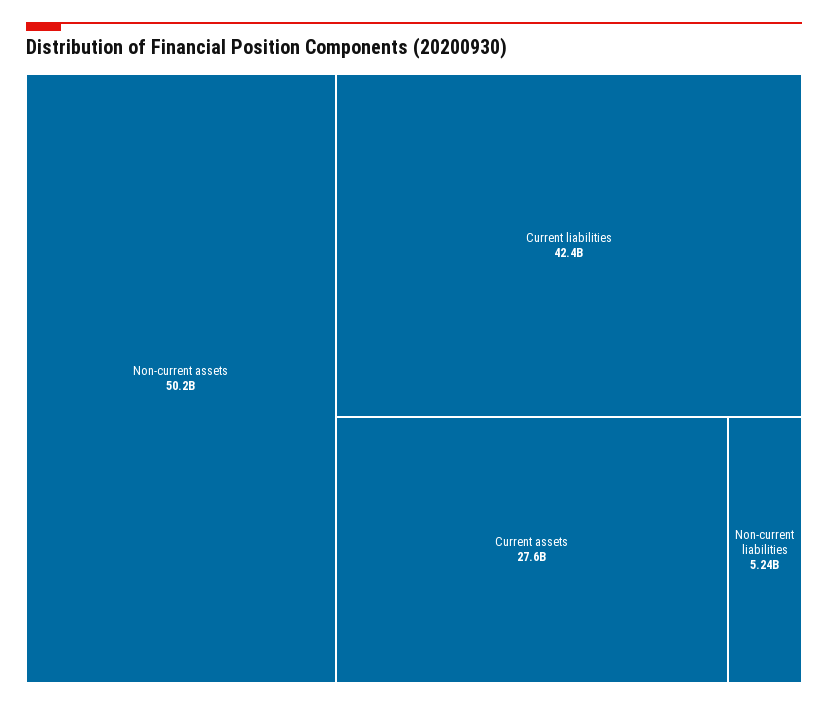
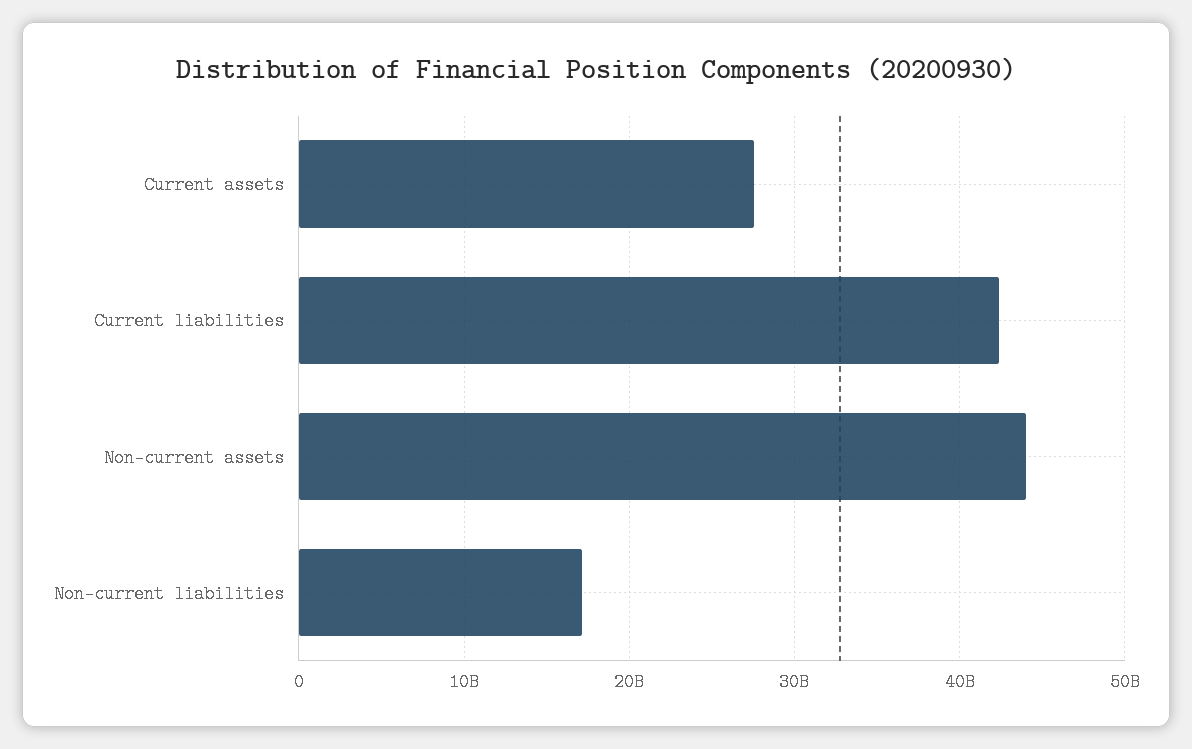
  {
-   "Non-current assets": 50200000000,
+   "Non-current assets": 44000000000,
    "Current liabilities": 42400000000,
    "Current assets": 27600000000,
-   "Non-current liabilities": 5240000000
+   "Non-current liabilities": 17000000000
  }

